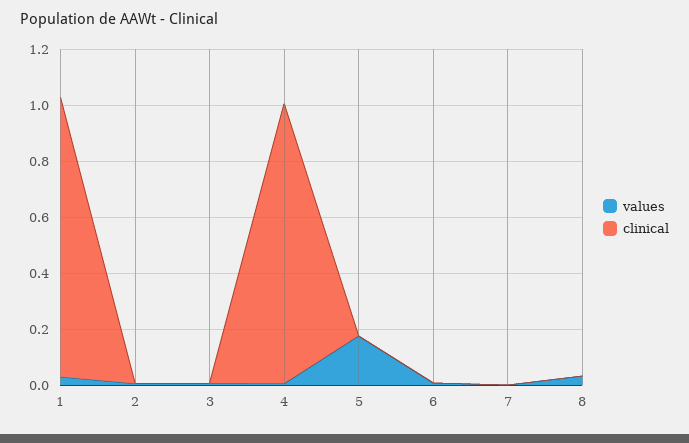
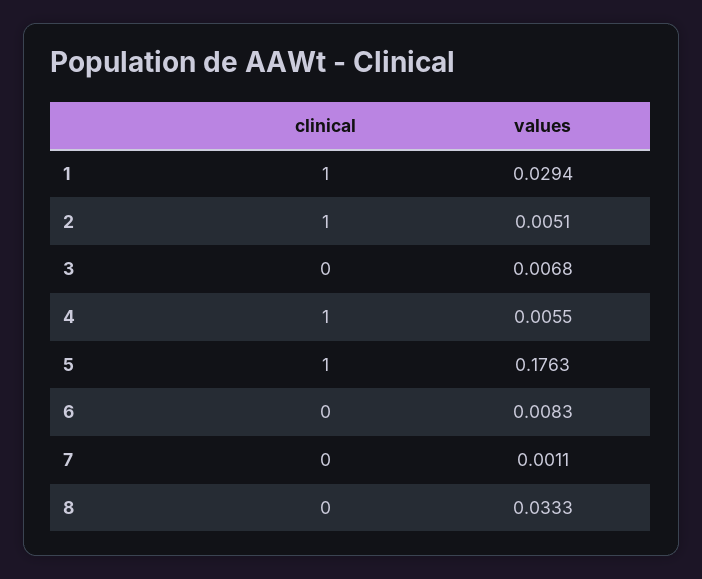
  {
    "values": {
      "1": 0.0294,
      "2": 0.0051,
      "3": 0.0068,
      "4": 0.0055,
      "5": 0.1763,
      "6": 0.0083,
      "7": 0.0011,
      "8": 0.0333
    },
    "clinical": {
      "1": 1,
-     "2": 0,
+     "2": 1,
      "3": 0,
      "4": 1,
-     "5": 0,
+     "5": 1,
      "6": 0,
      "7": 0,
      "8": 0
    }
  }

